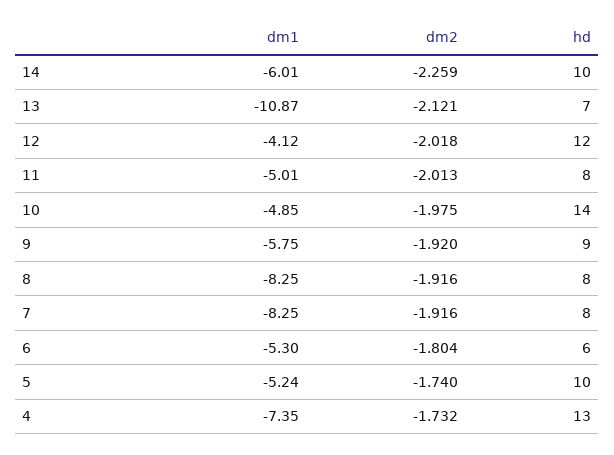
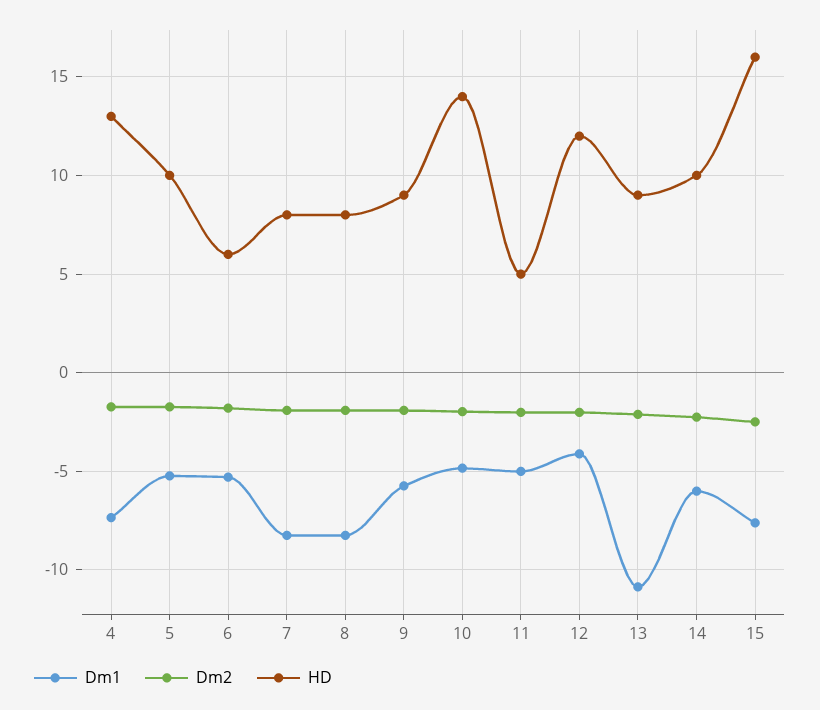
  {
    "dm1": {
      "14": -6.01,
      "13": -10.87,
      "12": -4.12,
      "11": -5.01,
      "10": -4.85,
      "9": -5.75,
      "8": -8.25,
      "7": -8.25,
      "6": -5.3,
      "5": -5.24,
-     "4": -7.35
+     "4": -7.35,
+     "15": -7.5
    },
    "dm2": {
      "14": -2.259,
      "13": -2.121,
      "12": -2.018,
      "11": -2.013,
      "10": -1.975,
      "9": -1.92,
      "8": -1.916,
      "7": -1.916,
      "6": -1.804,
      "5": -1.74,
-     "4": -1.732
+     "4": -1.732,
+     "15": -2.5
    },
    "hd": {
      "14": 10,
-     "13": 7,
+     "13": 9,
      "12": 12,
-     "11": 8,
+     "11": 5,
      "10": 14,
      "9": 9,
      "8": 8,
      "7": 8,
      "6": 6,
      "5": 10,
-     "4": 13
+     "4": 13,
+     "15": 16
    }
  }

